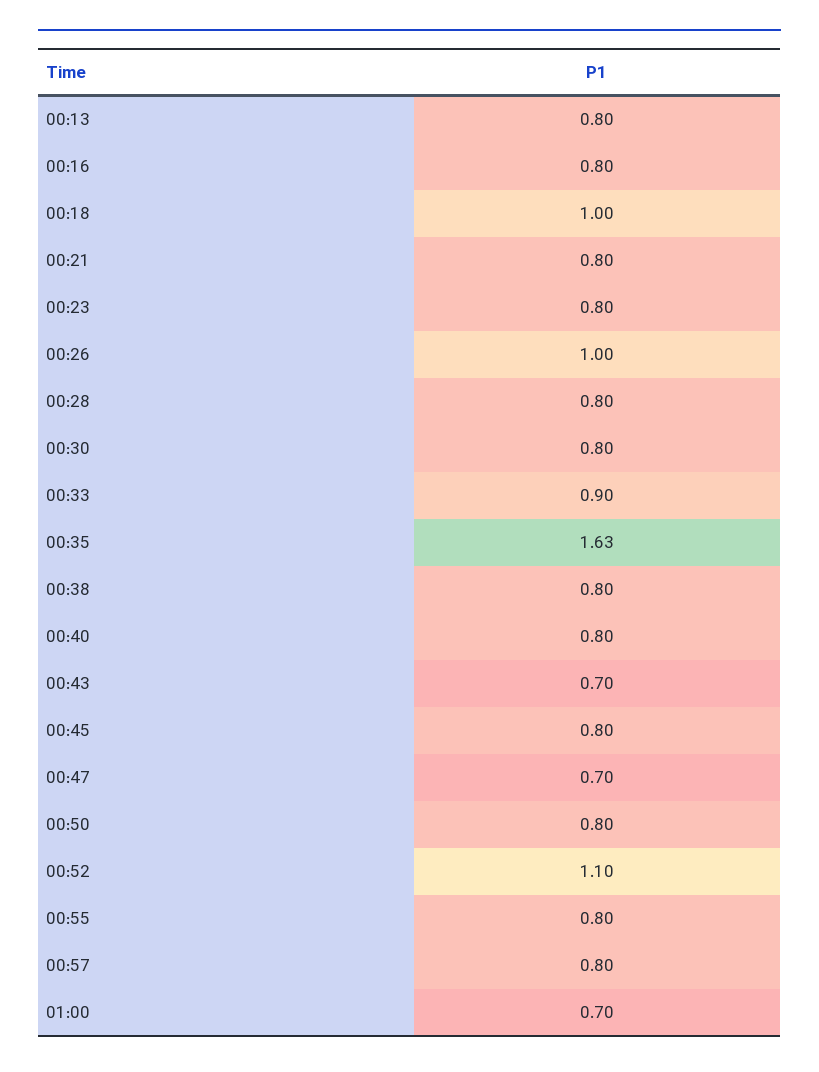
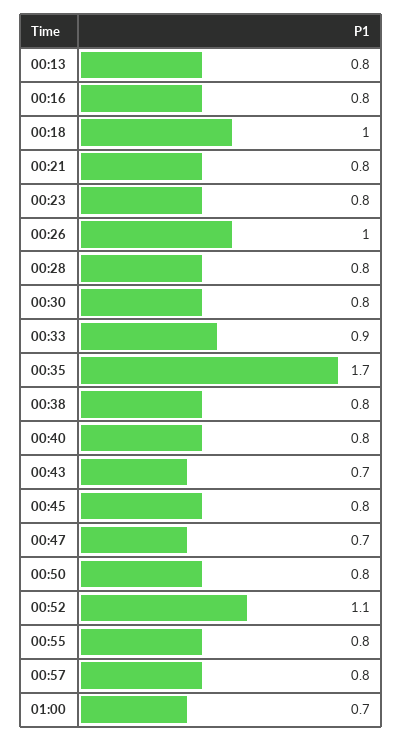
  {
    "00:13": 0.8,
    "00:16": 0.8,
    "00:18": 1,
    "00:21": 0.8,
    "00:23": 0.8,
    "00:26": 1,
    "00:28": 0.8,
    "00:30": 0.8,
    "00:33": 0.9,
-   "00:35": 1.63,
+   "00:35": 1.7,
    "00:38": 0.8,
    "00:40": 0.8,
    "00:43": 0.7,
    "00:45": 0.8,
    "00:47": 0.7,
    "00:50": 0.8,
    "00:52": 1.1,
    "00:55": 0.8,
    "00:57": 0.8,
    "01:00": 0.7
  }

